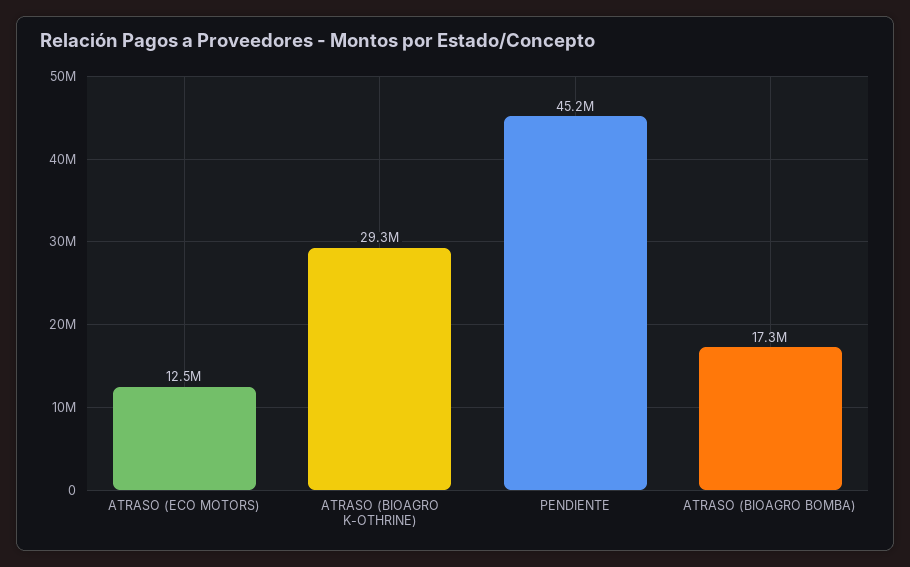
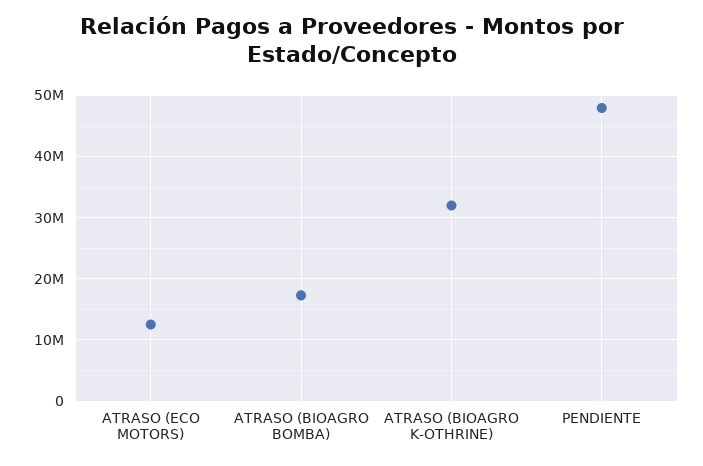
  {
    "ATRASO (ECO MOTORS)": 12500000,
-   "ATRASO (BIOAGRO K-OTHRINE)": 29300000,
+   "ATRASO (BIOAGRO K-OTHRINE)": 32000000,
-   "PENDIENTE": 45200000,
+   "PENDIENTE": 48000000,
    "ATRASO (BIOAGRO BOMBA)": 17300000
  }

